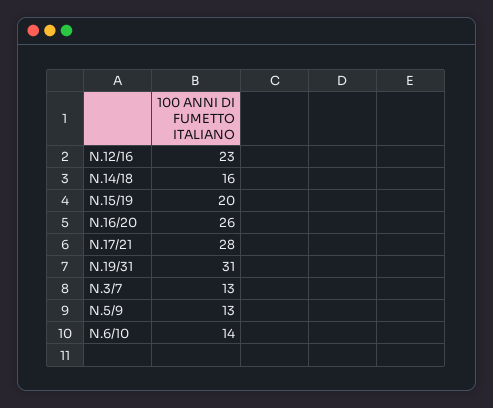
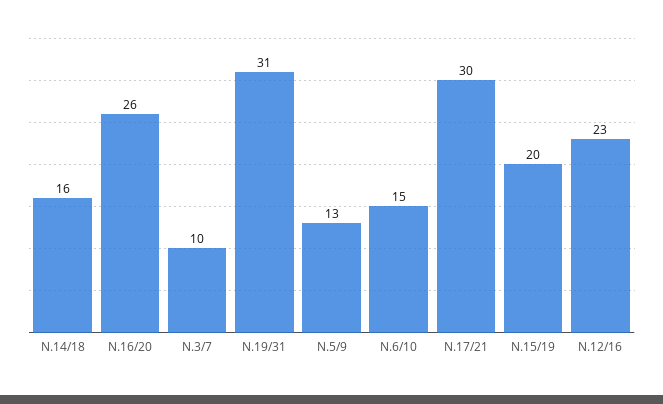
  {
    "N.12/16": 23,
    "N.14/18": 16,
    "N.15/19": 20,
    "N.16/20": 26,
-   "N.17/21": 28,
+   "N.17/21": 30,
    "N.19/31": 31,
-   "N.3/7": 13,
+   "N.3/7": 10,
    "N.5/9": 13,
-   "N.6/10": 14
+   "N.6/10": 15
  }

